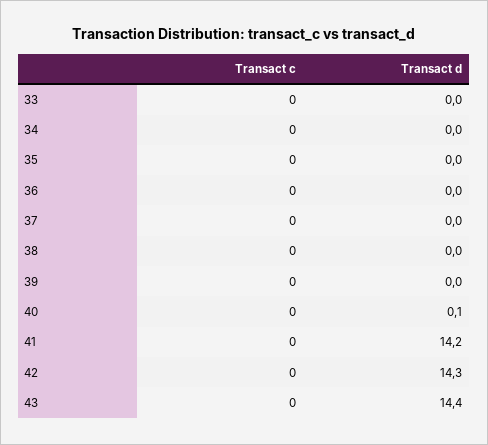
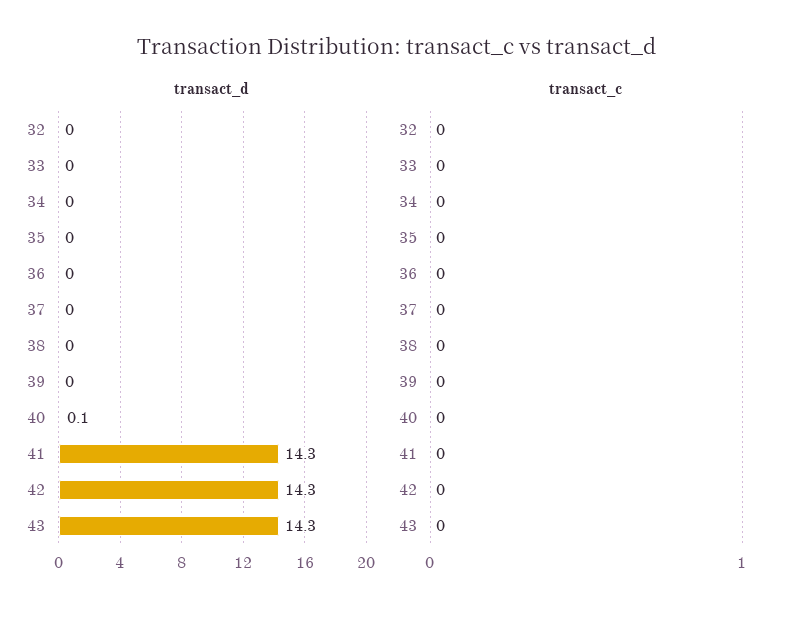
  {
    "Transact c": {
      "33": 0,
      "34": 0,
      "35": 0,
      "36": 0,
      "37": 0,
      "38": 0,
      "39": 0,
      "40": 0,
      "41": 0,
      "42": 0,
-     "43": 0
+     "43": 0,
+     "32": 0
    },
    "Transact d": {
      "33": 0,
      "34": 0,
      "35": 0,
      "36": 0,
      "37": 0,
      "38": 0,
      "39": 0,
      "40": 0.1,
-     "41": 14.2,
+     "41": 14.3,
      "42": 14.3,
-     "43": 14.4
+     "43": 14.3,
+     "32": 0
    }
  }

